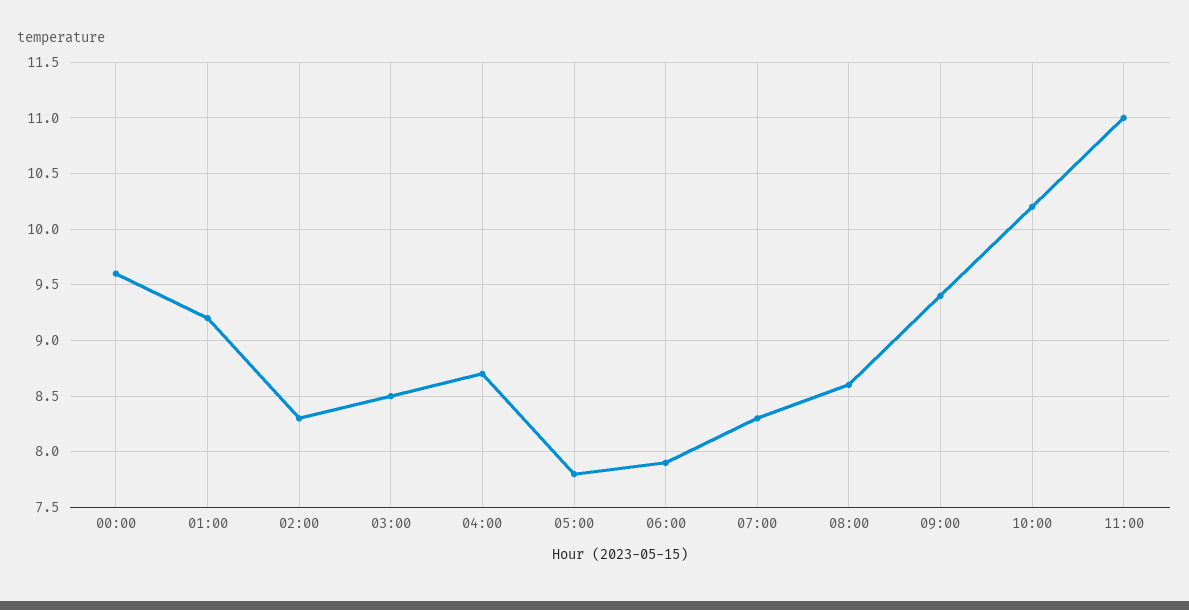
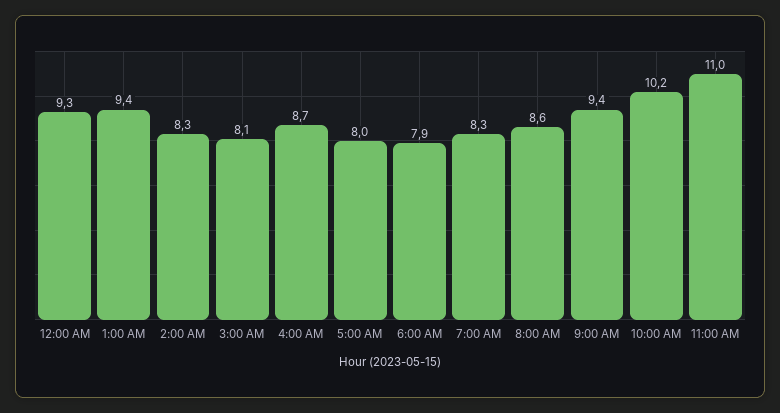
  {
-   "00:00": 9.6,
+   "00:00": 9.3,
-   "01:00": 9.2,
+   "01:00": 9.4,
    "02:00": 8.3,
-   "03:00": 8.5,
+   "03:00": 8.1,
    "04:00": 8.7,
-   "05:00": 7.8,
+   "05:00": 8,
    "06:00": 7.9,
    "07:00": 8.3,
    "08:00": 8.6,
    "09:00": 9.4,
    "10:00": 10.2,
    "11:00": 11
  }

